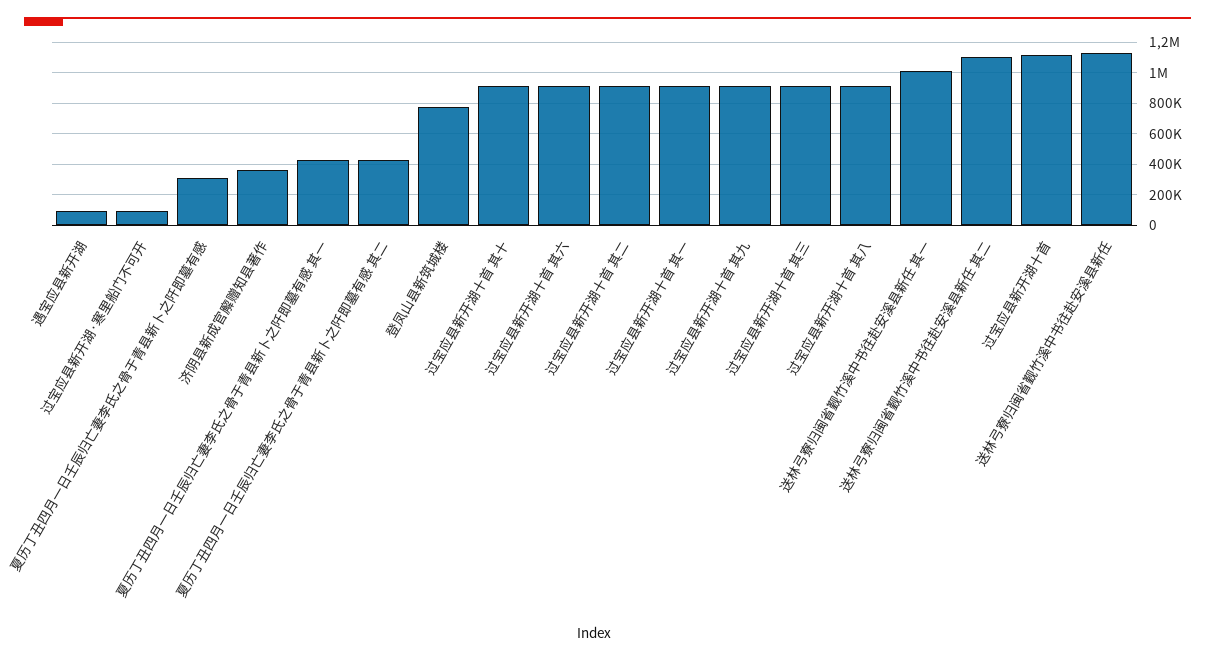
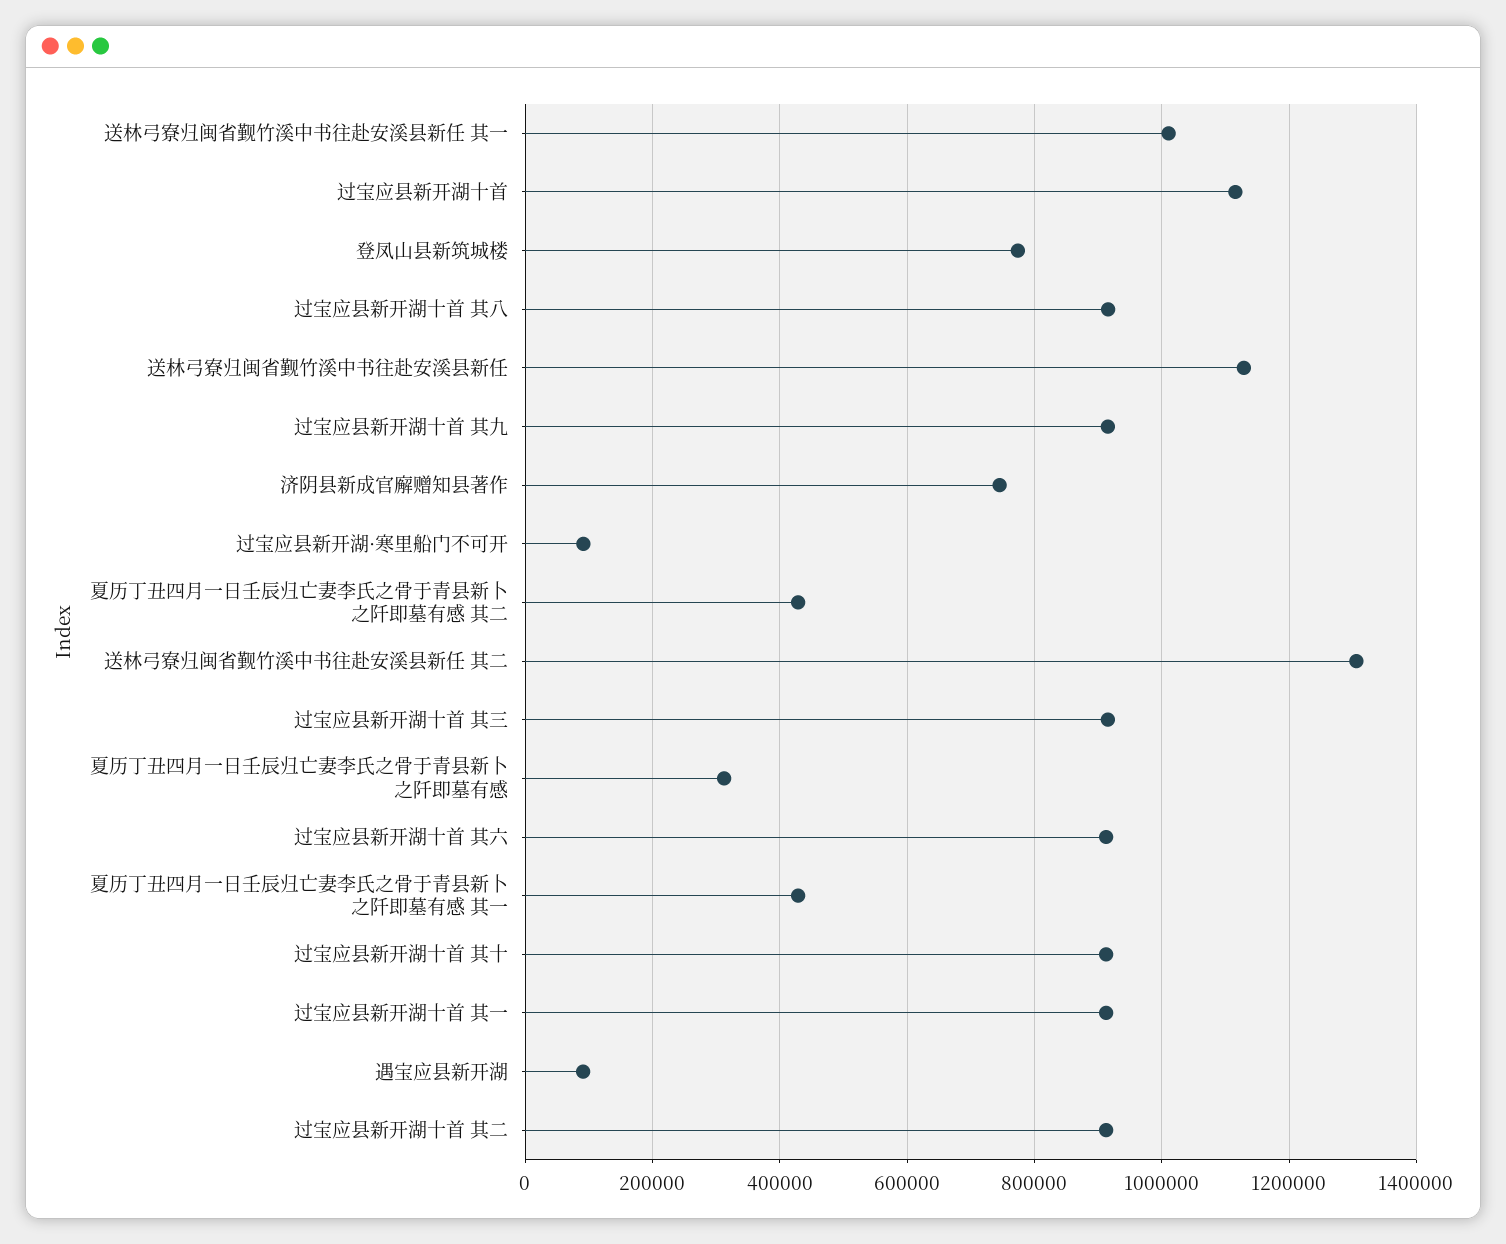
  {
    "遇宝应县新开湖": 100000,
    "过宝应县新开湖·寒里船门不可开": 100000,
    "夏历丁丑四月一日壬辰归亡妻李氏之骨于青县新卜之阡即墓有感": 320000,
-   "济阴县新成官廨赠知县著作": 350000,
+   "济阴县新成官廨赠知县著作": 740000,
    "夏历丁丑四月一日壬辰归亡妻李氏之骨于青县新卜之阡即墓有感 其一": 420000,
    "夏历丁丑四月一日壬辰归亡妻李氏之骨于青县新卜之阡即墓有感 其二": 420000,
    "登凤山县新筑城楼": 780000,
    "过宝应县新开湖十首 其十": 920000,
    "过宝应县新开湖十首 其六": 920000,
    "过宝应县新开湖十首 其二": 920000,
    "过宝应县新开湖十首 其一": 920000,
    "过宝应县新开湖十首 其九": 920000,
    "过宝应县新开湖十首 其三": 920000,
    "过宝应县新开湖十首 其八": 920000,
    "送林弓寮归闽省觐竹溪中书往赴安溪县新任 其一": 1020000,
-   "送林弓寮归闽省觐竹溪中书往赴安溪县新任 其二": 1100000,
+   "送林弓寮归闽省觐竹溪中书往赴安溪县新任 其二": 1300000,
    "过宝应县新开湖十首": 1120000,
    "送林弓寮归闽省觐竹溪中书往赴安溪县新任": 1120000
  }

